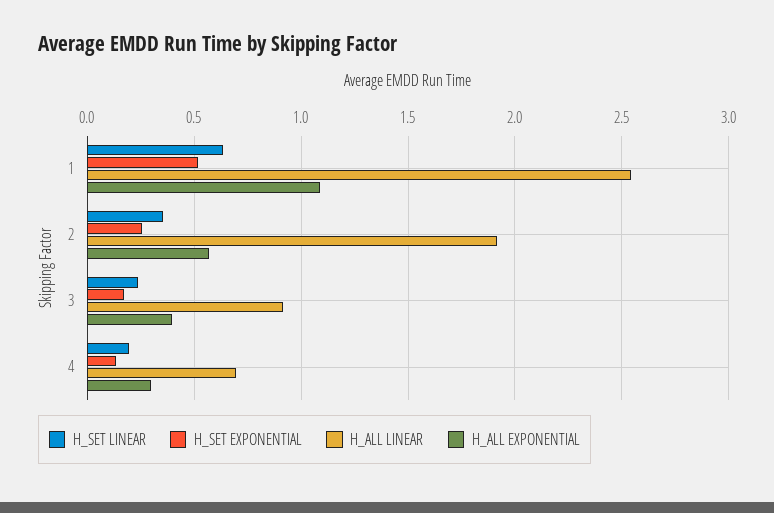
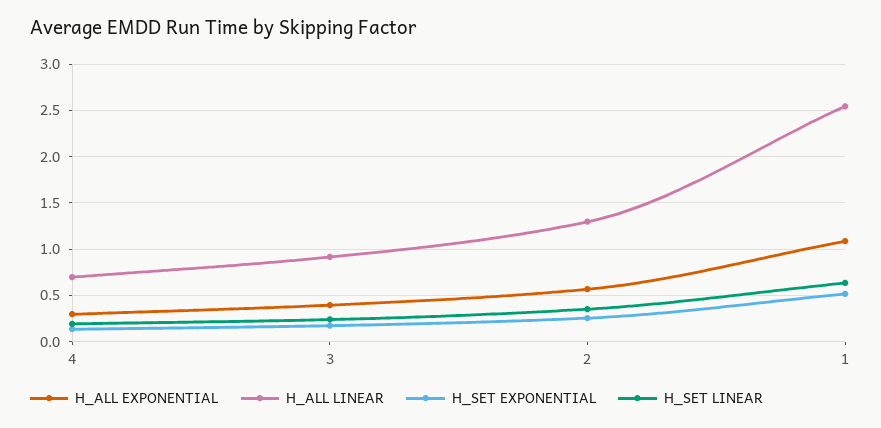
  {
    "H_SET LINEAR": {
      "1": 0.65,
      "2": 0.35,
      "3": 0.25,
      "4": 0.2
    },
    "H_SET EXPONENTIAL": {
      "1": 0.5,
      "2": 0.25,
      "3": 0.15,
      "4": 0.15
    },
    "H_ALL LINEAR": {
      "1": 2.55,
-     "2": 1.9,
+     "2": 1.3,
      "3": 0.9,
      "4": 0.7
    },
    "H_ALL EXPONENTIAL": {
      "1": 1.1,
      "2": 0.55,
      "3": 0.4,
      "4": 0.3
    }
  }

